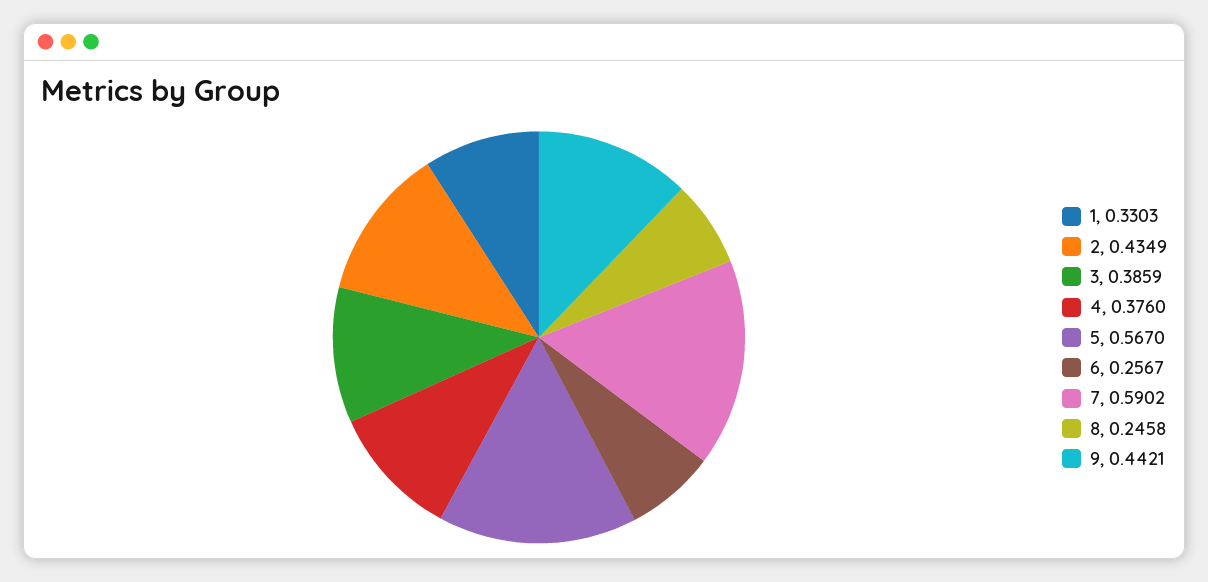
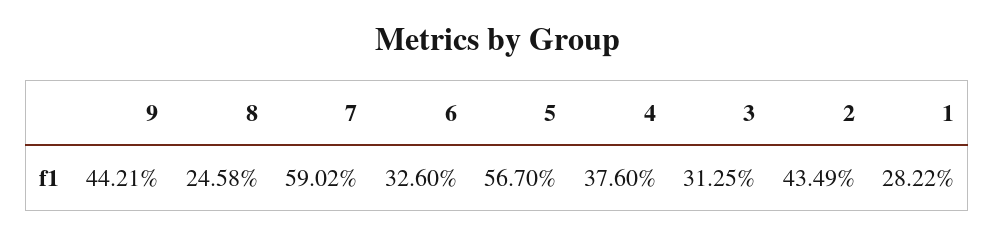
  {
-   "1": 0.3303,
+   "1": 0.2822,
    "2": 0.4349,
-   "3": 0.3859,
+   "3": 0.3125,
    "4": 0.376,
    "5": 0.567,
-   "6": 0.2567,
+   "6": 0.326,
    "7": 0.5902,
    "8": 0.2458,
    "9": 0.4421
  }

